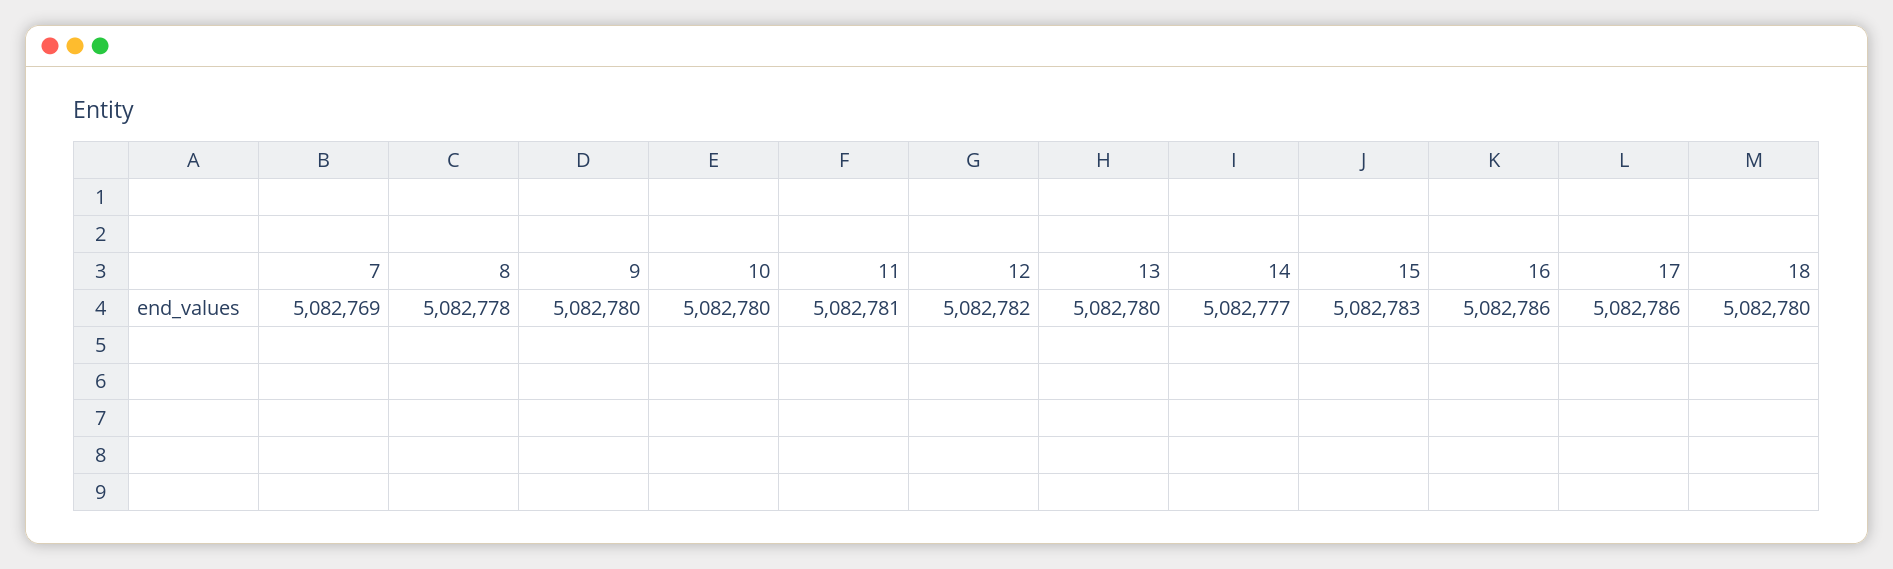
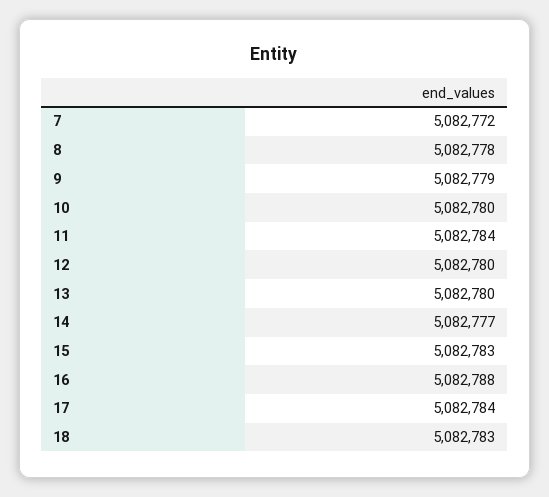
  {
-   "7": 5082769,
+   "7": 5082772,
    "8": 5082778,
-   "9": 5082780,
+   "9": 5082779,
    "10": 5082780,
-   "11": 5082781,
+   "11": 5082784,
-   "12": 5082782,
+   "12": 5082780,
    "13": 5082780,
    "14": 5082777,
    "15": 5082783,
-   "16": 5082786,
+   "16": 5082788,
-   "17": 5082786,
+   "17": 5082784,
-   "18": 5082780
+   "18": 5082783
  }

